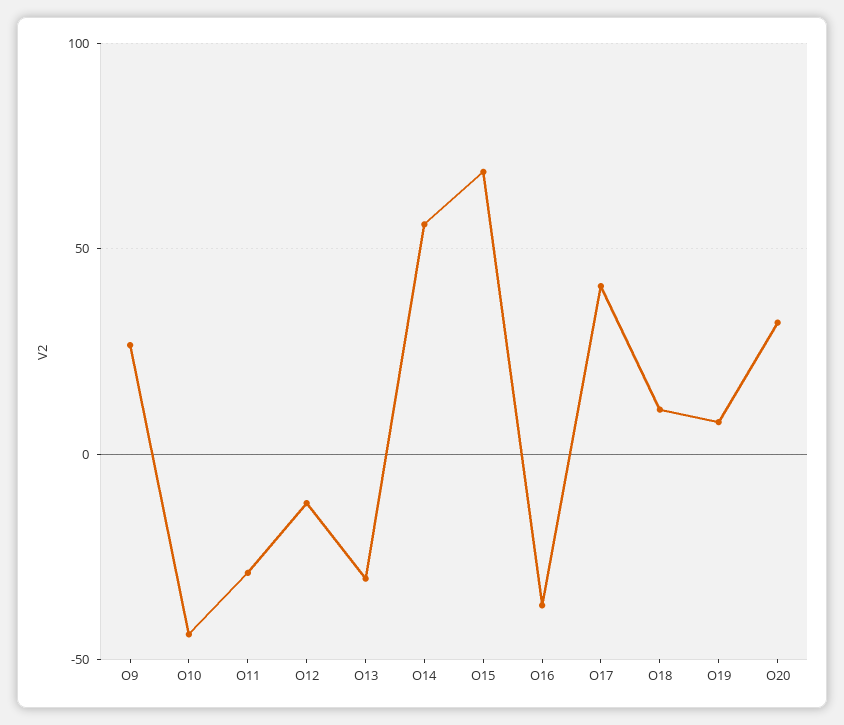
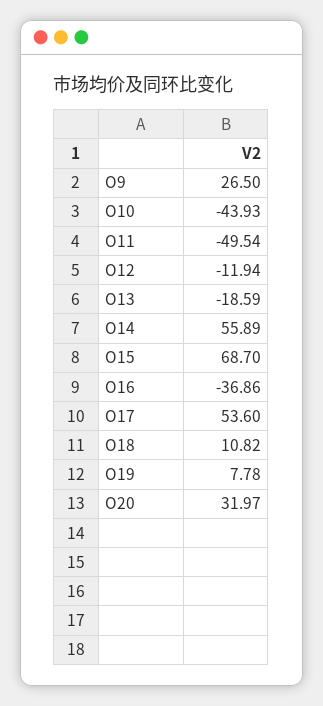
  {
    "O9": 26.5,
    "O10": -43.93,
-   "O11": -30,
+   "O11": -49.54,
    "O12": -11.94,
-   "O13": -30,
+   "O13": -18.59,
    "O14": 55.89,
    "O15": 68.7,
    "O16": -36.86,
-   "O17": 40,
+   "O17": 53.6,
    "O18": 10.82,
    "O19": 7.78,
    "O20": 31.97
  }

